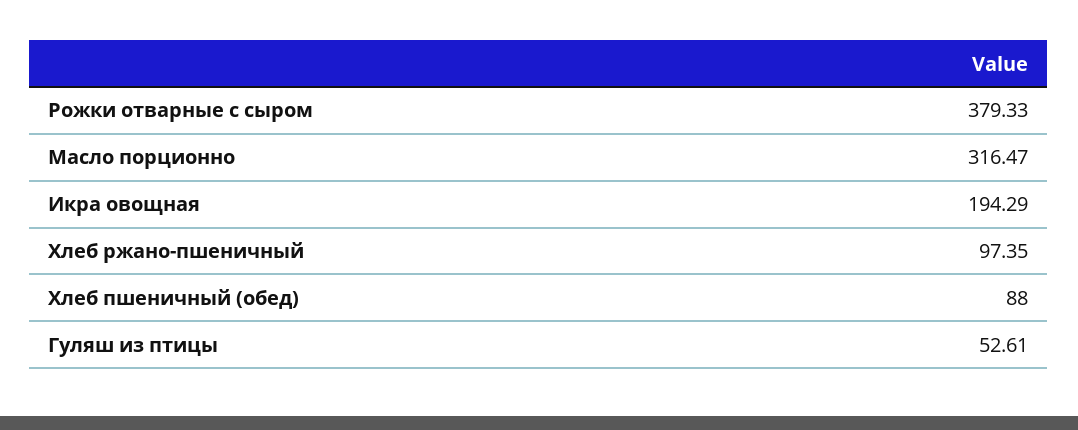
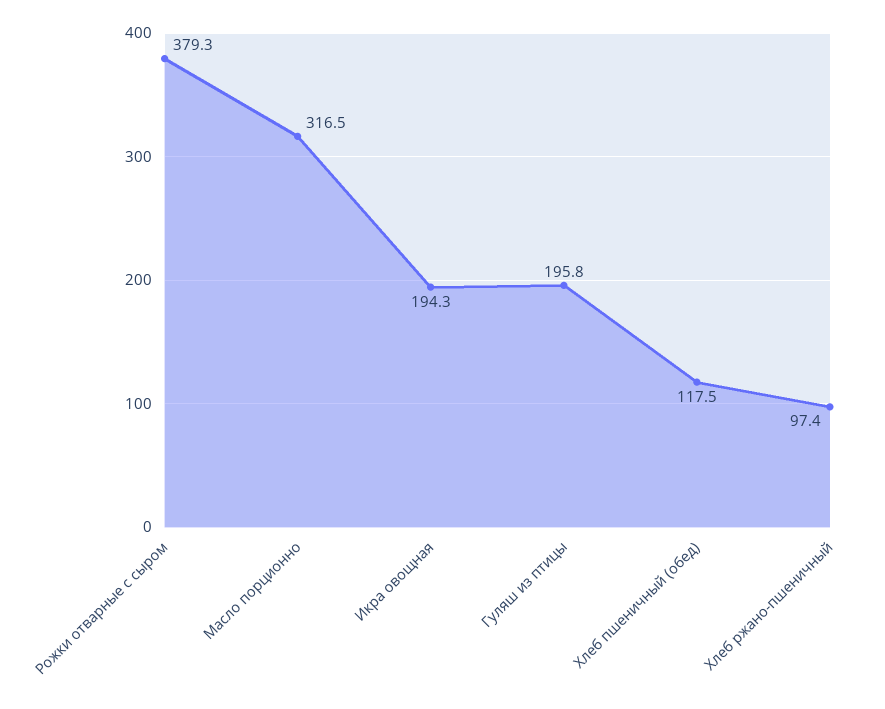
  {
    "Рожки отварные с сыром": 379.33,
    "Масло порционно": 316.47,
    "Икра овощная": 194.29,
    "Хлеб ржано-пшеничный": 97.35,
-   "Хлеб пшеничный (обед)": 88,
+   "Хлеб пшеничный (обед)": 117.5,
-   "Гуляш из птицы": 52.61
+   "Гуляш из птицы": 195.8
  }

